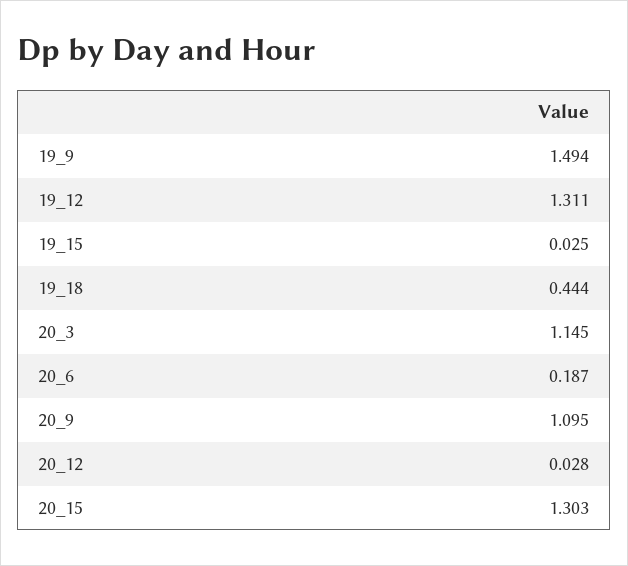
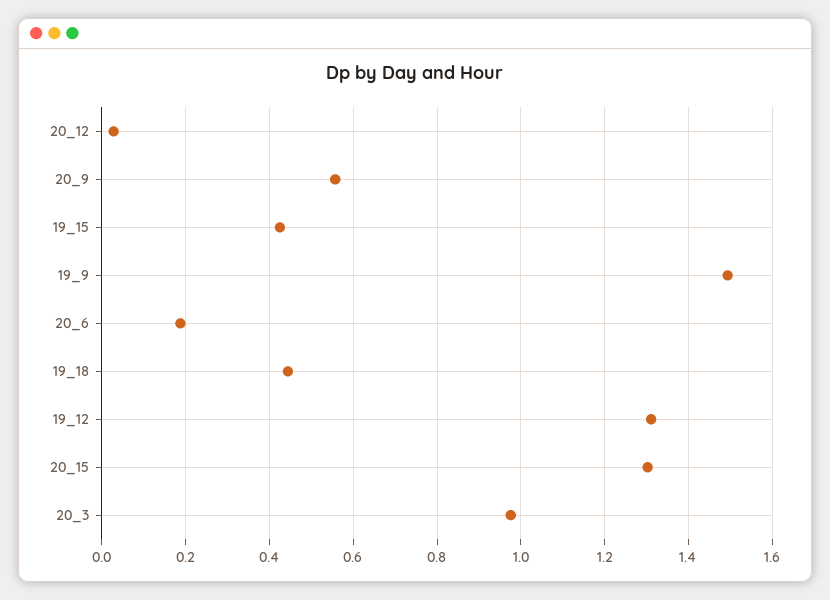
  {
    "19_9": 1.494,
    "19_12": 1.311,
-   "19_15": 0.025,
+   "19_15": 0.42,
    "19_18": 0.444,
-   "20_3": 1.145,
+   "20_3": 0.98,
    "20_6": 0.187,
-   "20_9": 1.095,
+   "20_9": 0.56,
    "20_12": 0.028,
    "20_15": 1.303
  }

